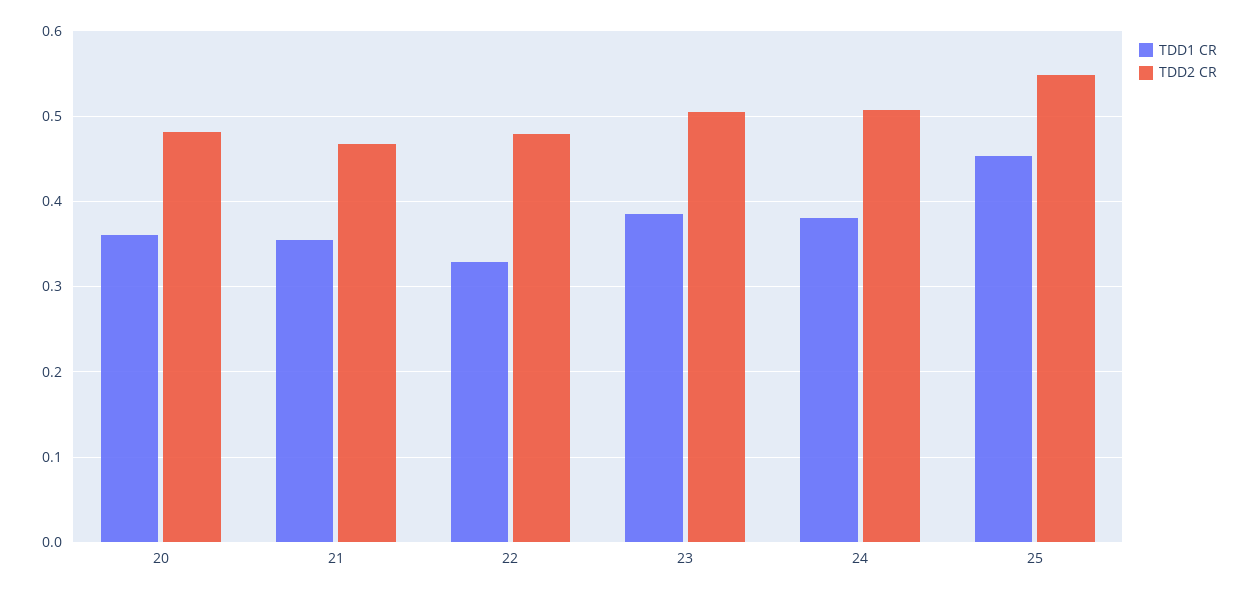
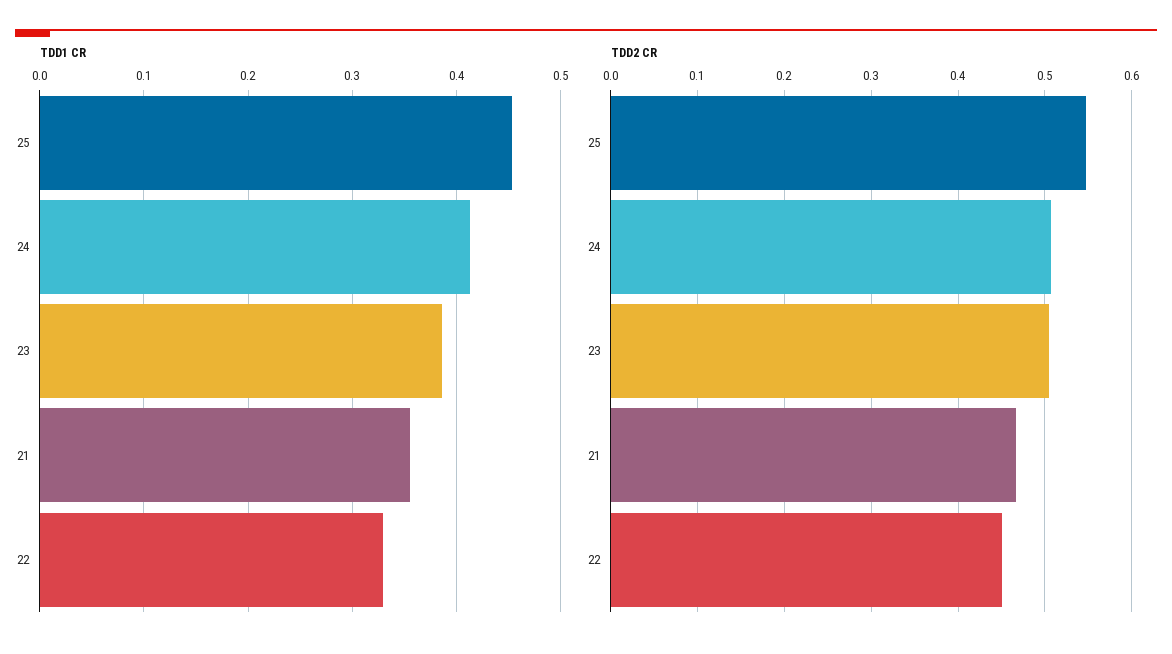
  {
    "TDD1 CR": {
-     "20": 0.36,
      "21": 0.35,
      "22": 0.33,
      "23": 0.39,
-     "24": 0.38,
+     "24": 0.41,
      "25": 0.45
    },
    "TDD2 CR": {
-     "20": 0.48,
      "21": 0.47,
-     "22": 0.48,
+     "22": 0.45,
      "23": 0.5,
      "24": 0.51,
      "25": 0.55
    }
  }

